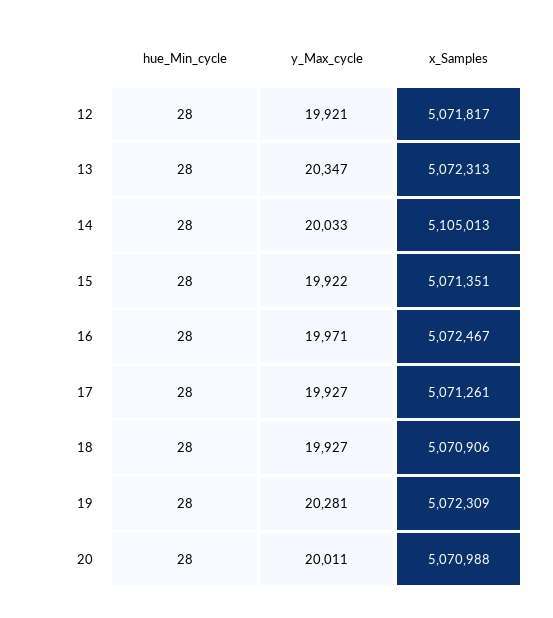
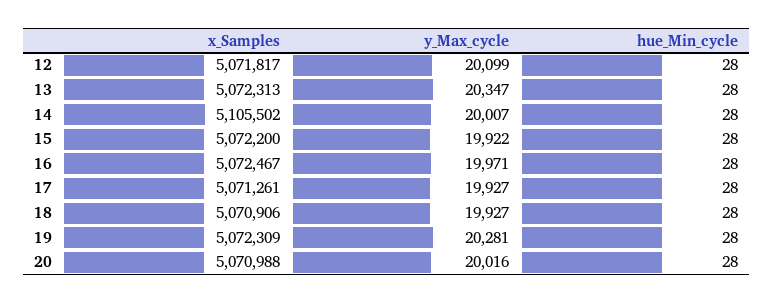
  {
    "hue_Min_cycle": {
      "12": 28,
      "13": 28,
      "14": 28,
      "15": 28,
      "16": 28,
      "17": 28,
      "18": 28,
      "19": 28,
      "20": 28
    },
    "y_Max_cycle": {
-     "12": 19921,
+     "12": 20099,
      "13": 20347,
-     "14": 20033,
+     "14": 20007,
      "15": 19922,
      "16": 19971,
      "17": 19927,
      "18": 19927,
      "19": 20281,
-     "20": 20011
+     "20": 20016
    },
    "x_Samples": {
      "12": 5071817,
      "13": 5072313,
-     "14": 5105013,
+     "14": 5105502,
-     "15": 5071351,
+     "15": 5072200,
      "16": 5072467,
      "17": 5071261,
      "18": 5070906,
      "19": 5072309,
      "20": 5070988
    }
  }

